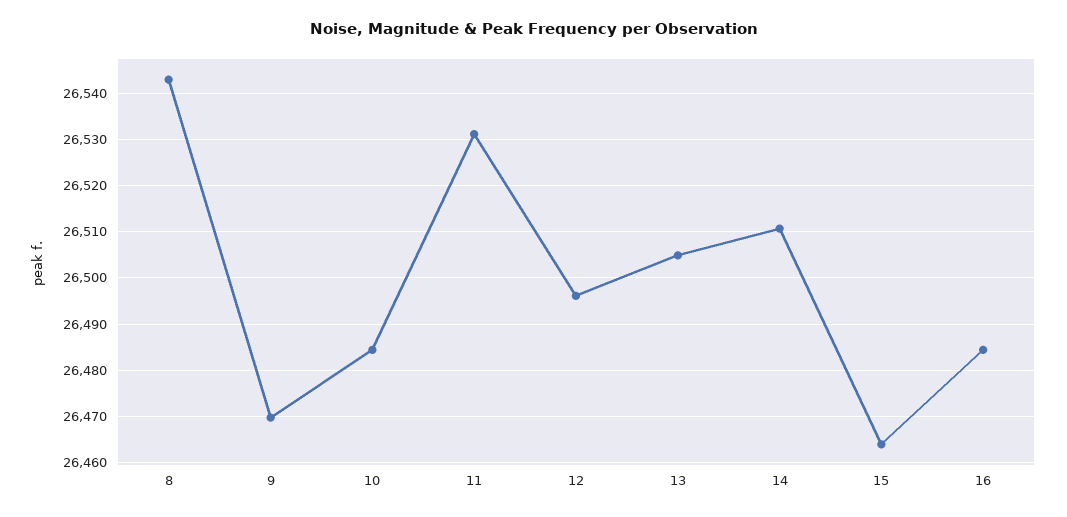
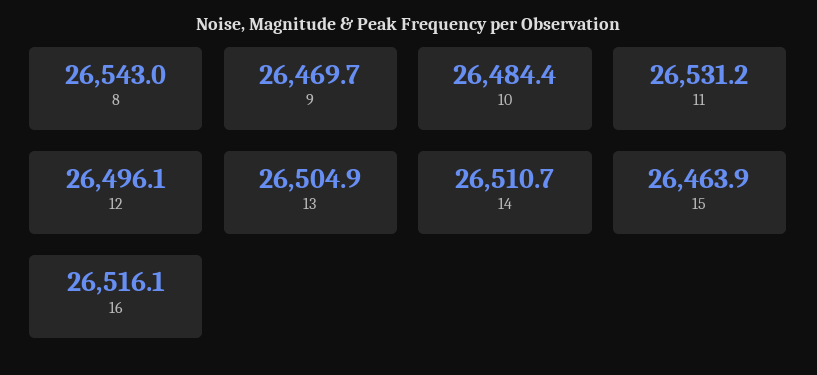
  {
    "8": 26543,
    "9": 26469.7,
    "10": 26484.4,
    "11": 26531.2,
    "12": 26496.1,
    "13": 26504.9,
    "14": 26510.7,
    "15": 26463.9,
-   "16": 26484
+   "16": 26516.1
  }

